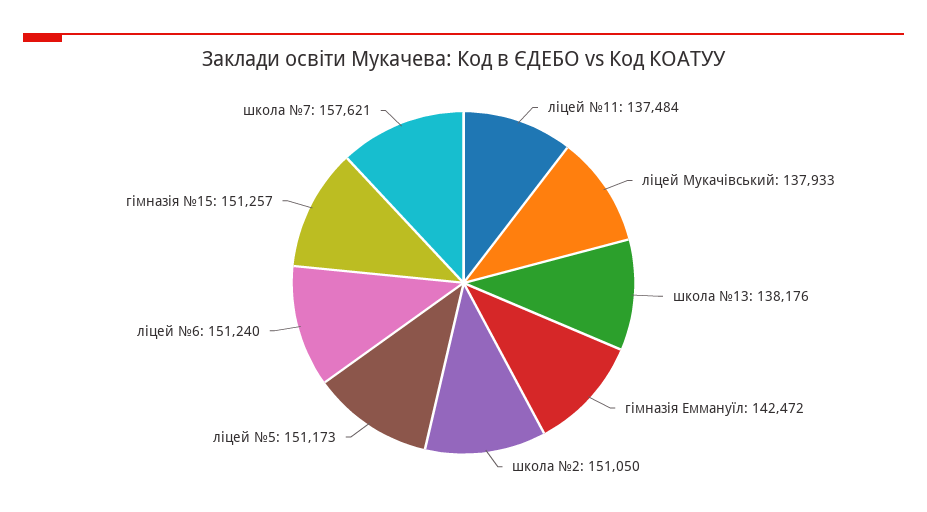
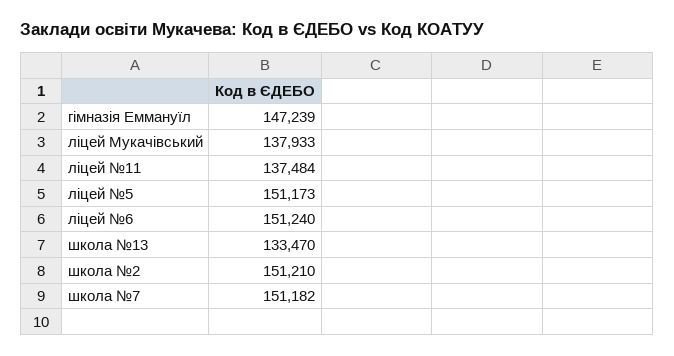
  {
    "ліцей №11": 137484,
    "ліцей Мукачівський": 137933,
-   "школа №13": 138176,
+   "школа №13": 133470,
-   "гімназія Еммануїл": 142472,
+   "гімназія Еммануїл": 147239,
-   "школа №2": 151050,
+   "школа №2": 151210,
    "ліцей №5": 151173,
    "ліцей №6": 151240,
-   "гімназія №15": 151257,
-   "школа №7": 157621
+   "школа №7": 151182
  }

